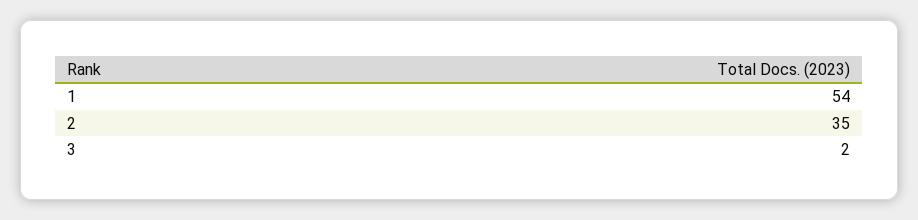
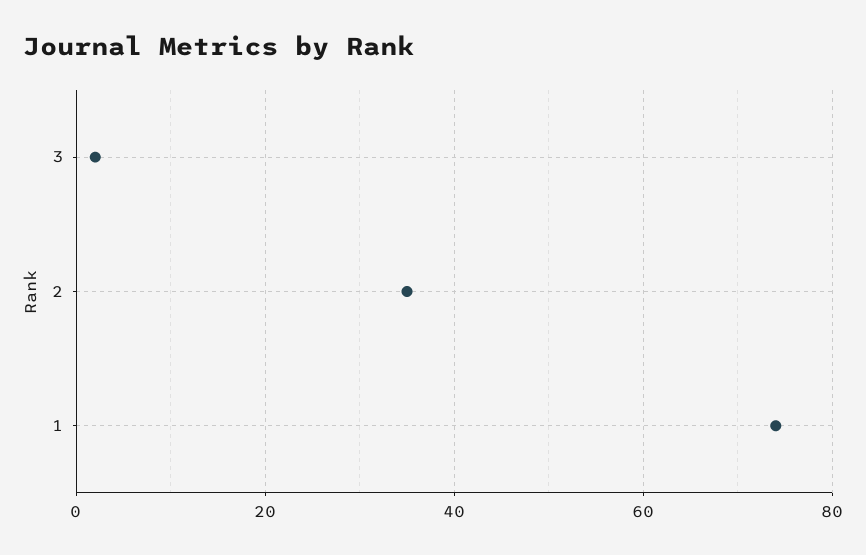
  {
-   "1": 54,
+   "1": 75,
    "2": 35,
    "3": 2
  }

